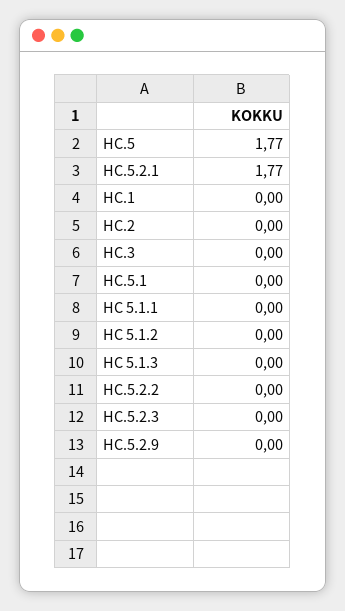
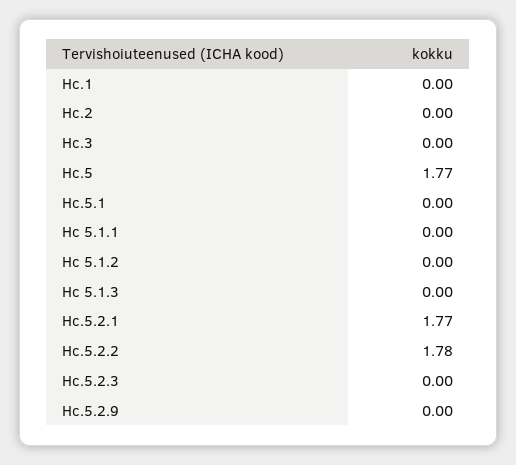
  {
    "HC.5": 1.77,
    "HC.5.2.1": 1.77,
    "HC.1": 0,
    "HC.2": 0,
    "HC.3": 0,
    "HC.5.1": 0,
    "HC 5.1.1": 0,
    "HC 5.1.2": 0,
    "HC 5.1.3": 0,
-   "HC.5.2.2": 0,
+   "HC.5.2.2": 1.78,
    "HC.5.2.3": 0,
    "HC.5.2.9": 0
  }

